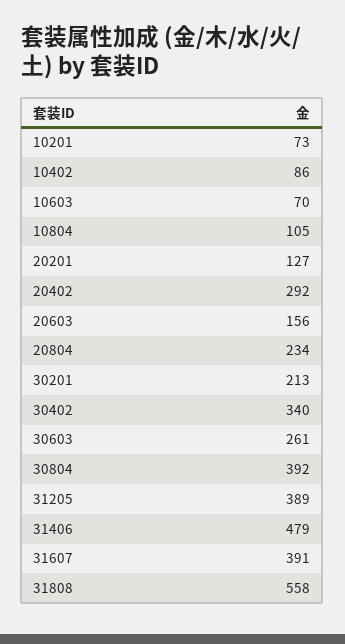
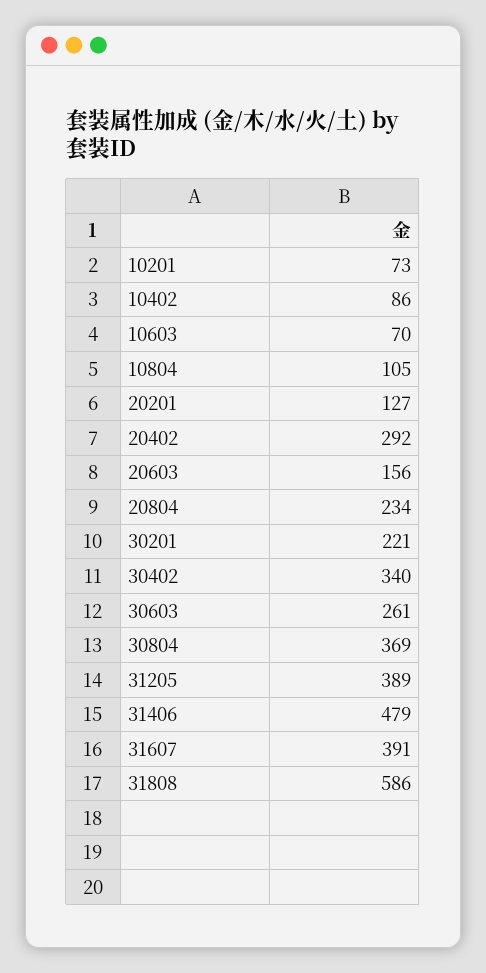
  {
    "10201": 73,
    "10402": 86,
    "10603": 70,
    "10804": 105,
    "20201": 127,
    "20402": 292,
    "20603": 156,
    "20804": 234,
-   "30201": 213,
+   "30201": 221,
    "30402": 340,
    "30603": 261,
-   "30804": 392,
+   "30804": 369,
    "31205": 389,
    "31406": 479,
    "31607": 391,
-   "31808": 558
+   "31808": 586
  }

